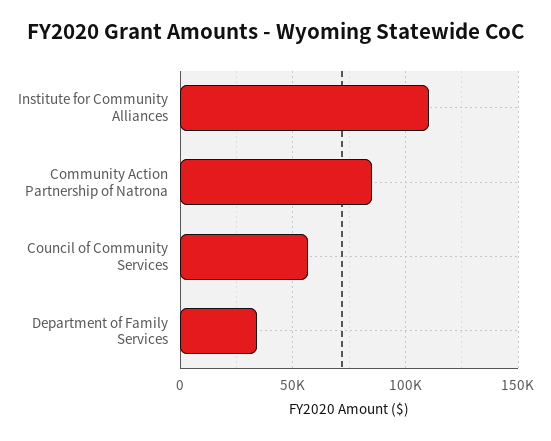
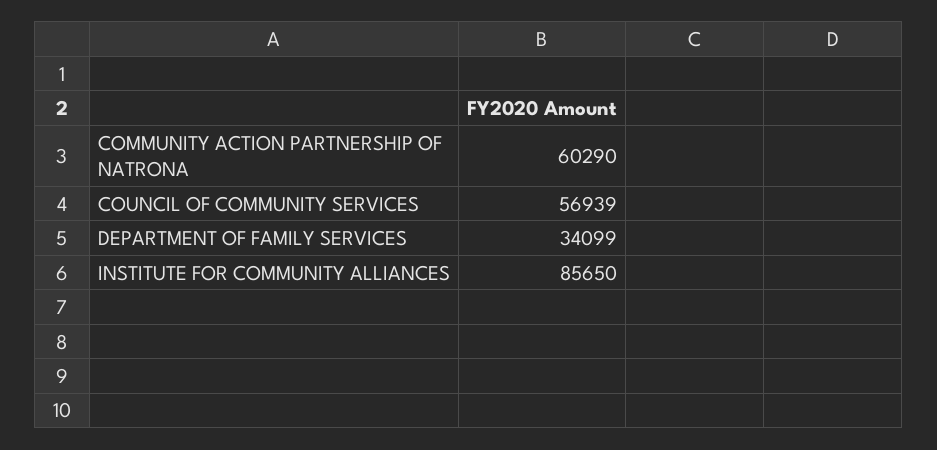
  {
-   "Institute for Community Alliances": 110000,
+   "Institute for Community Alliances": 85650,
-   "Community Action Partnership of Natrona": 85000,
+   "Community Action Partnership of Natrona": 60290,
    "Council of Community Services": 56939,
    "Department of Family Services": 34099
  }

